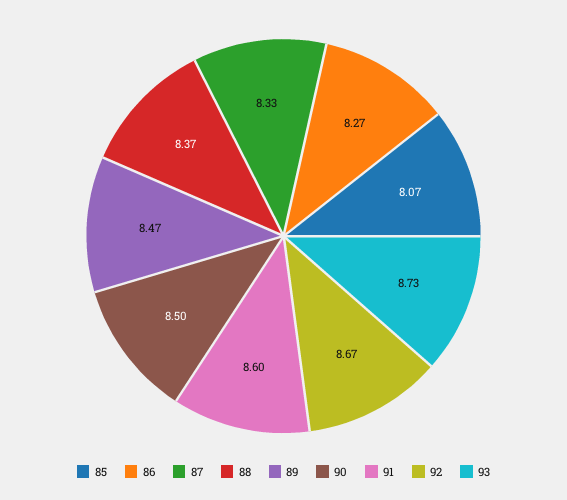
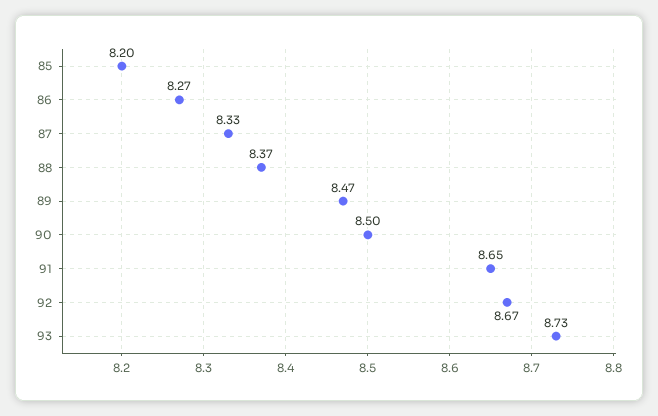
  {
-   "85": 8.07,
+   "85": 8.2,
    "86": 8.27,
    "87": 8.33,
    "88": 8.37,
    "89": 8.47,
    "90": 8.5,
-   "91": 8.6,
+   "91": 8.65,
    "92": 8.67,
    "93": 8.73
  }

